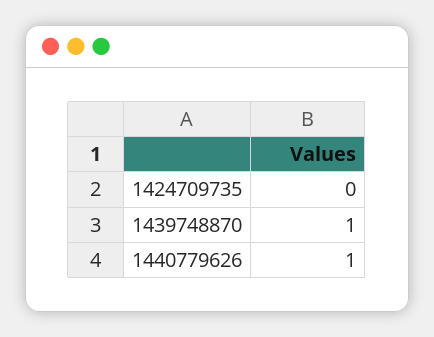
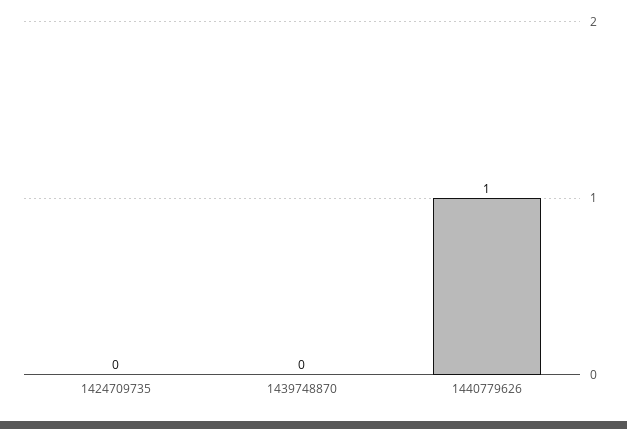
  {
    "1424709735": 0,
-   "1439748870": 1,
+   "1439748870": 0,
    "1440779626": 1
  }

